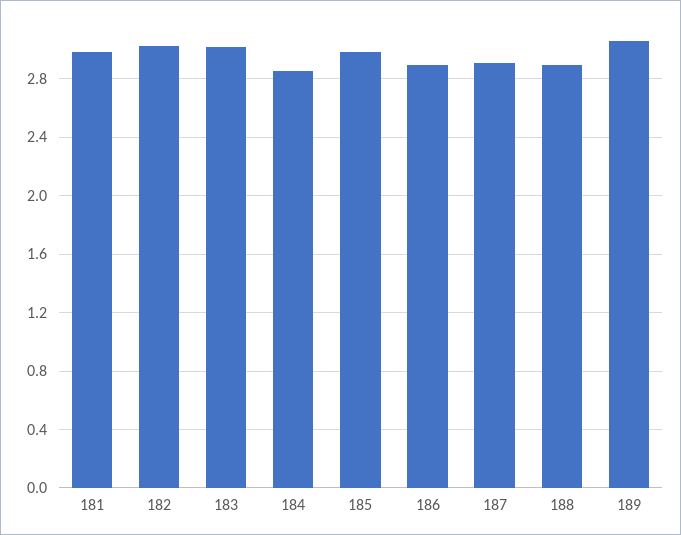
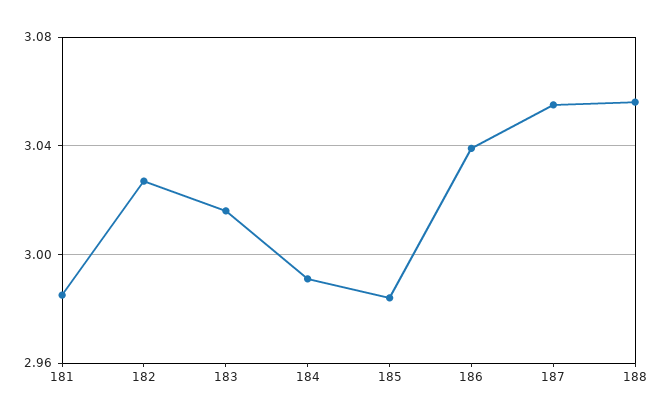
  {
    "181": 2.985,
    "182": 3.025,
    "183": 3.015,
-   "184": 2.85,
+   "184": 2.99,
    "185": 2.985,
-   "186": 2.9,
+   "186": 3.04,
-   "187": 2.9,
+   "187": 3.055,
-   "188": 2.9,
+   "188": 3.055
-   "189": 3.05
  }

